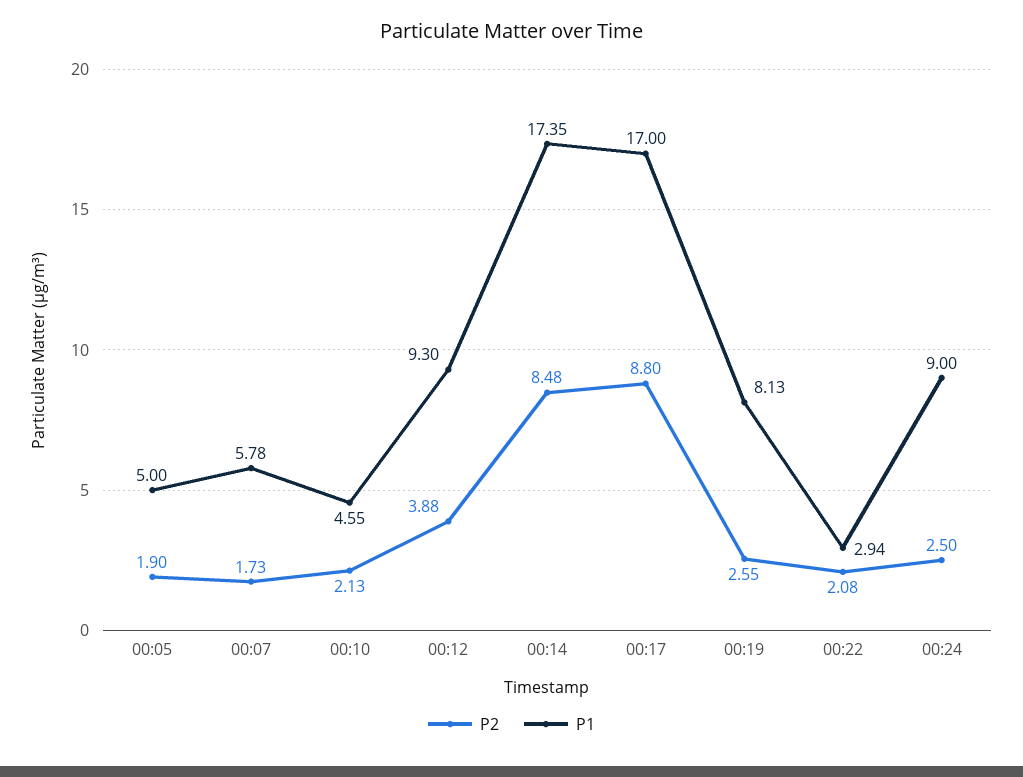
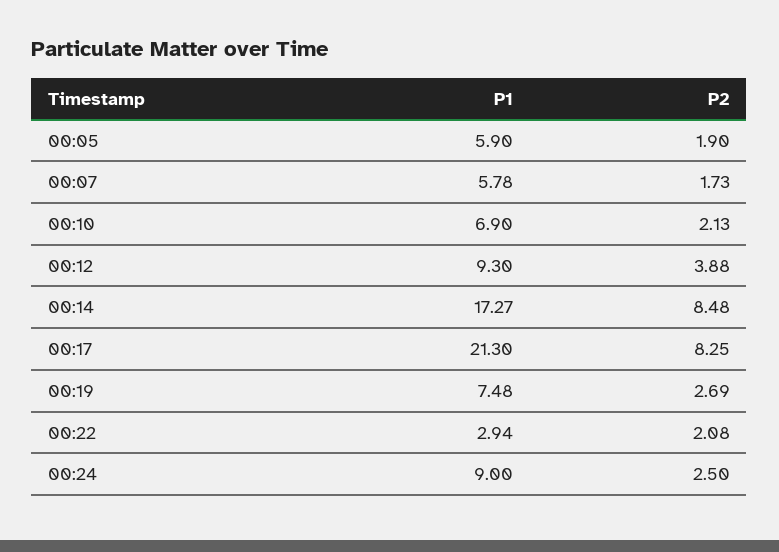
  {
    "P2": {
      "00:05": 1.9,
      "00:07": 1.73,
      "00:10": 2.13,
      "00:12": 3.88,
      "00:14": 8.48,
-     "00:17": 8.8,
+     "00:17": 8.25,
-     "00:19": 2.55,
+     "00:19": 2.69,
      "00:22": 2.08,
      "00:24": 2.5
    },
    "P1": {
-     "00:05": 5,
+     "00:05": 5.9,
      "00:07": 5.78,
-     "00:10": 4.55,
+     "00:10": 6.9,
      "00:12": 9.3,
-     "00:14": 17.35,
+     "00:14": 17.27,
-     "00:17": 17,
+     "00:17": 21.3,
-     "00:19": 8.13,
+     "00:19": 7.48,
      "00:22": 2.94,
      "00:24": 9
    }
  }

